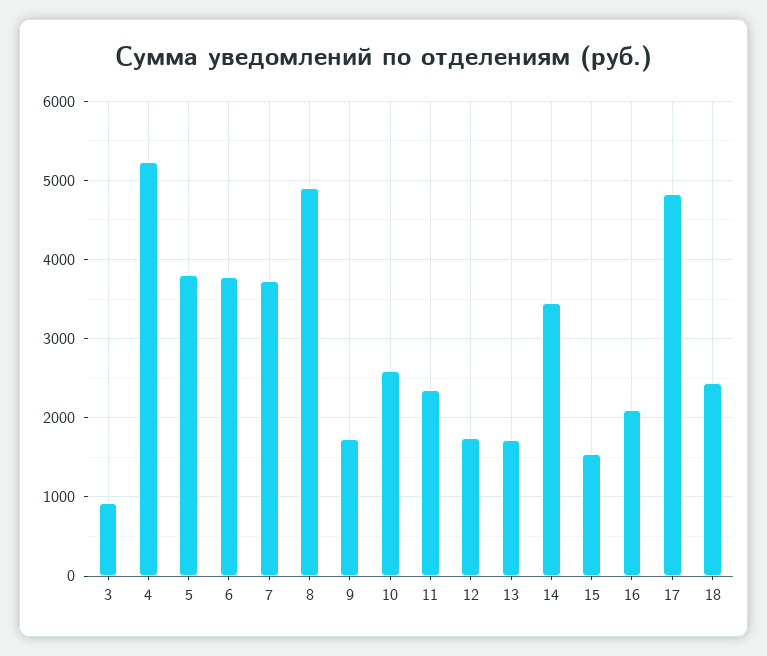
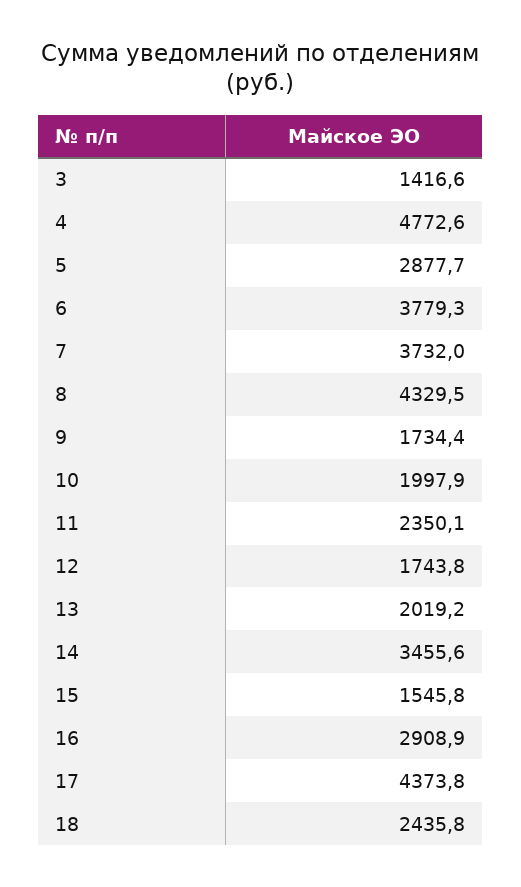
  {
-   "3": 900,
+   "3": 1416.6,
-   "4": 5200,
+   "4": 4772.6,
-   "5": 3800,
+   "5": 2877.7,
    "6": 3779.3,
    "7": 3732,
-   "8": 4900,
+   "8": 4329.5,
    "9": 1734.4,
-   "10": 2600,
+   "10": 1997.9,
    "11": 2350.1,
    "12": 1743.8,
-   "13": 1700,
+   "13": 2019.2,
    "14": 3455.6,
    "15": 1545.8,
-   "16": 2100,
+   "16": 2908.9,
-   "17": 4800,
+   "17": 4373.8,
    "18": 2435.8
  }

